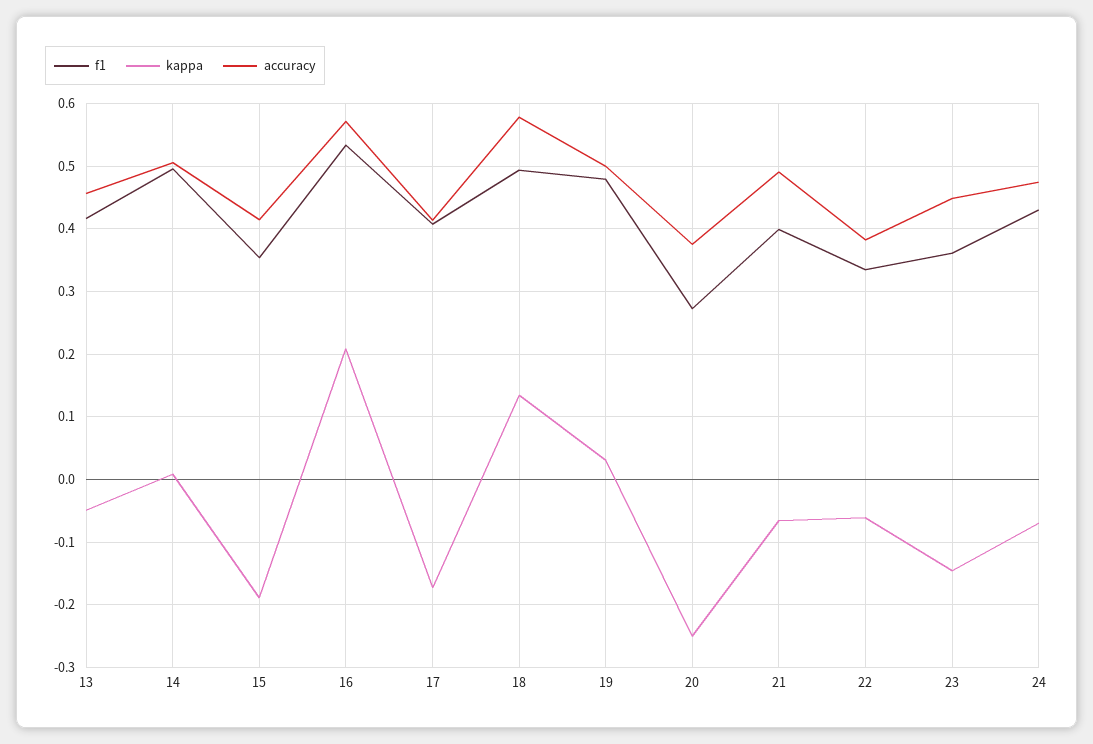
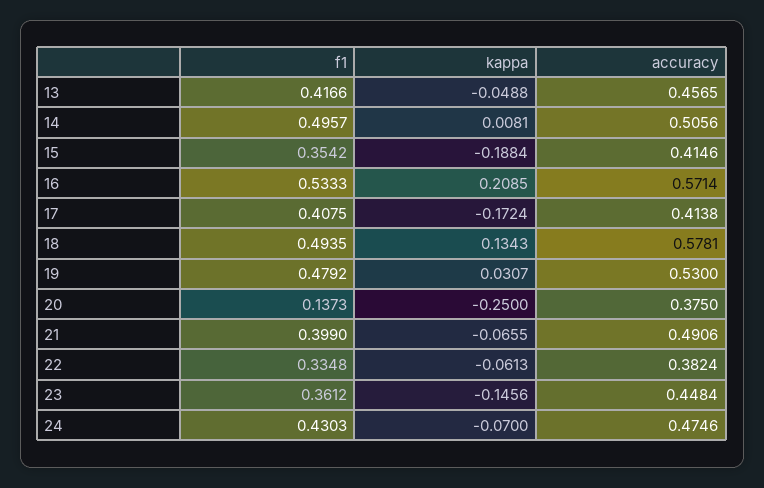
  {
    "f1": {
      "13": 0.4166,
      "14": 0.4957,
      "15": 0.3542,
      "16": 0.5333,
      "17": 0.4075,
      "18": 0.4935,
      "19": 0.4792,
-     "20": 0.27,
+     "20": 0.1373,
      "21": 0.399,
      "22": 0.3348,
      "23": 0.3612,
      "24": 0.4303
    },
    "kappa": {
      "13": -0.0488,
      "14": 0.0081,
      "15": -0.1884,
      "16": 0.2085,
      "17": -0.1724,
      "18": 0.1343,
      "19": 0.0307,
      "20": -0.25,
      "21": -0.0655,
      "22": -0.0613,
      "23": -0.1456,
      "24": -0.07
    },
    "accuracy": {
      "13": 0.4565,
      "14": 0.5056,
      "15": 0.4146,
      "16": 0.5714,
      "17": 0.4138,
      "18": 0.5781,
-     "19": 0.5,
+     "19": 0.53,
      "20": 0.375,
      "21": 0.4906,
      "22": 0.3824,
      "23": 0.4484,
      "24": 0.4746
    }
  }

